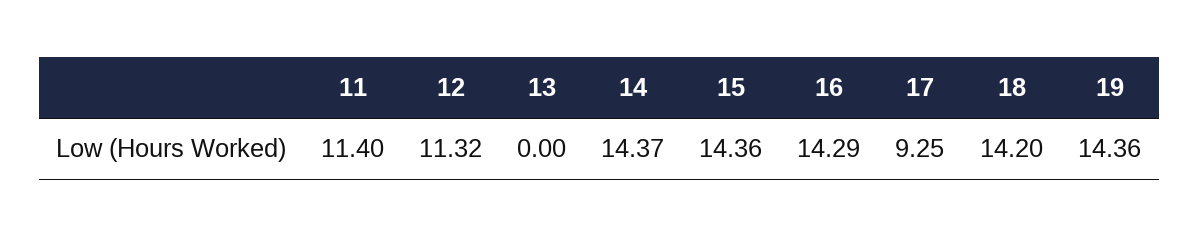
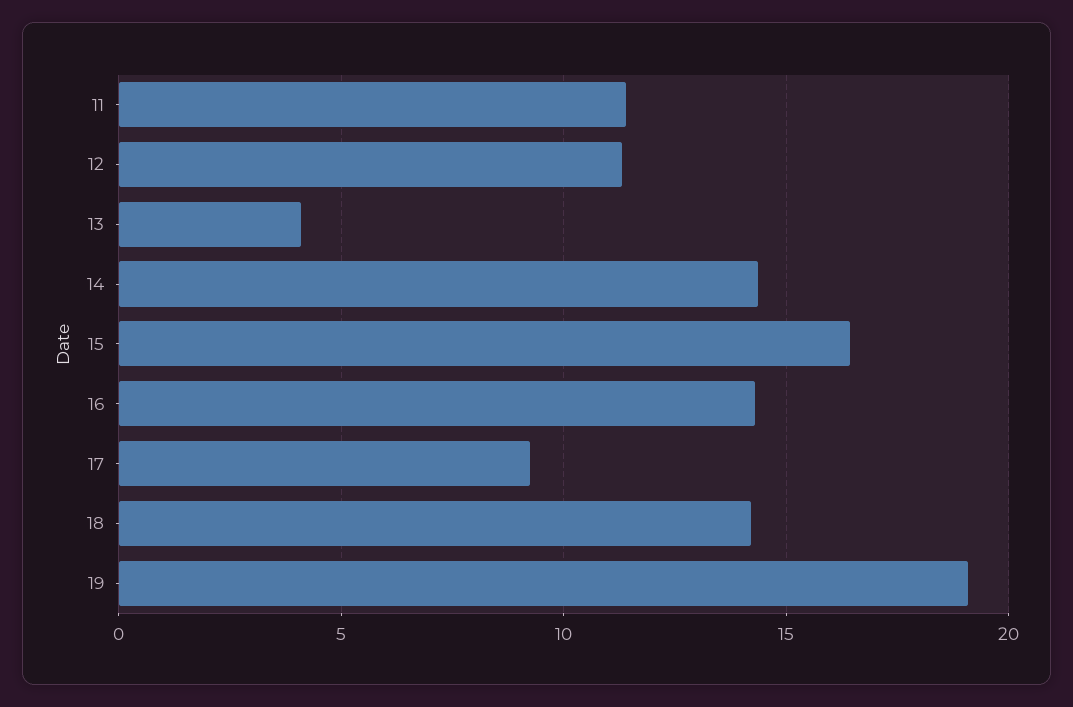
  {
    "11": 11.4,
    "12": 11.32,
-   "13": 0,
+   "13": 4,
    "14": 14.37,
-   "15": 14.36,
+   "15": 16.5,
    "16": 14.29,
    "17": 9.25,
    "18": 14.2,
-   "19": 14.36
+   "19": 19
  }

